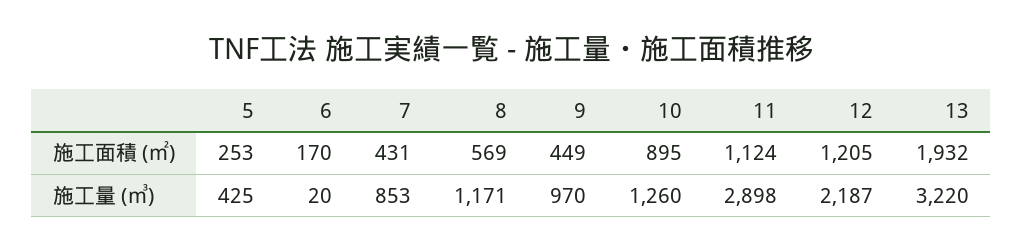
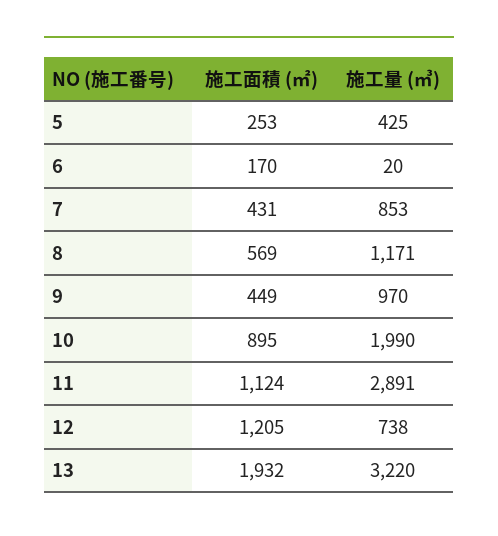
  {
    "5": {
      "施工面積 (㎡)": 253,
      "施工量 (㎥)": 425
    },
    "6": {
      "施工面積 (㎡)": 170,
      "施工量 (㎥)": 20
    },
    "7": {
      "施工面積 (㎡)": 431,
      "施工量 (㎥)": 853
    },
    "8": {
      "施工面積 (㎡)": 569,
      "施工量 (㎥)": 1171
    },
    "9": {
      "施工面積 (㎡)": 449,
      "施工量 (㎥)": 970
    },
    "10": {
      "施工面積 (㎡)": 895,
-     "施工量 (㎥)": 1260
+     "施工量 (㎥)": 1990
    },
    "11": {
      "施工面積 (㎡)": 1124,
-     "施工量 (㎥)": 2898
+     "施工量 (㎥)": 2891
    },
    "12": {
      "施工面積 (㎡)": 1205,
-     "施工量 (㎥)": 2187
+     "施工量 (㎥)": 738
    },
    "13": {
      "施工面積 (㎡)": 1932,
      "施工量 (㎥)": 3220
    }
  }

